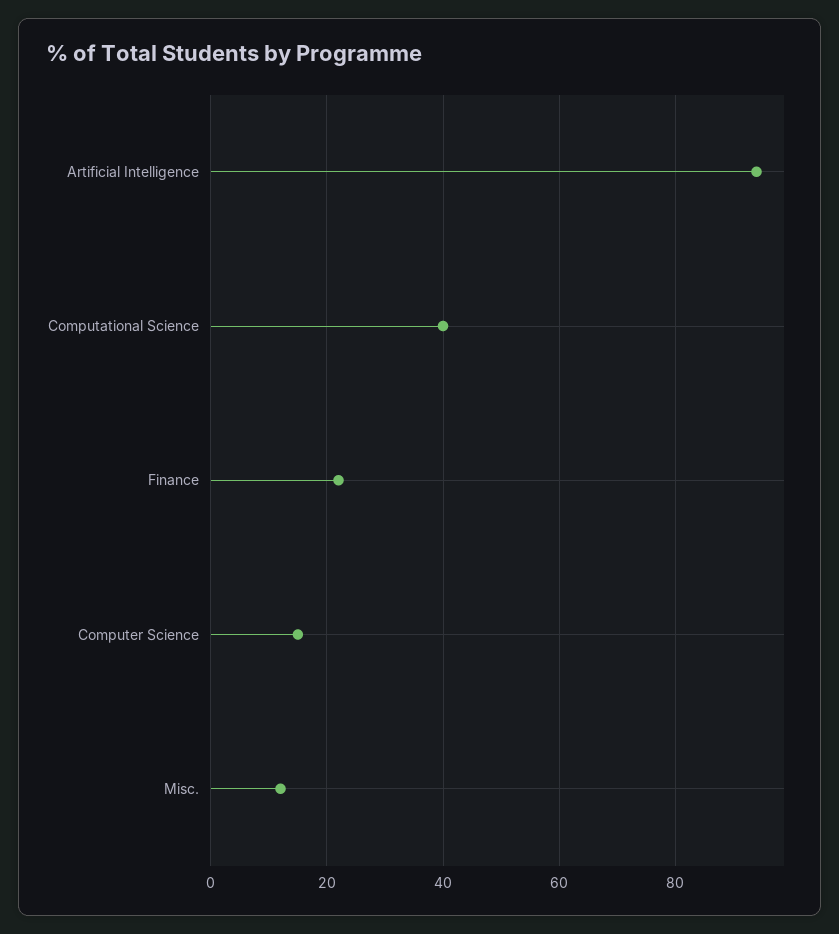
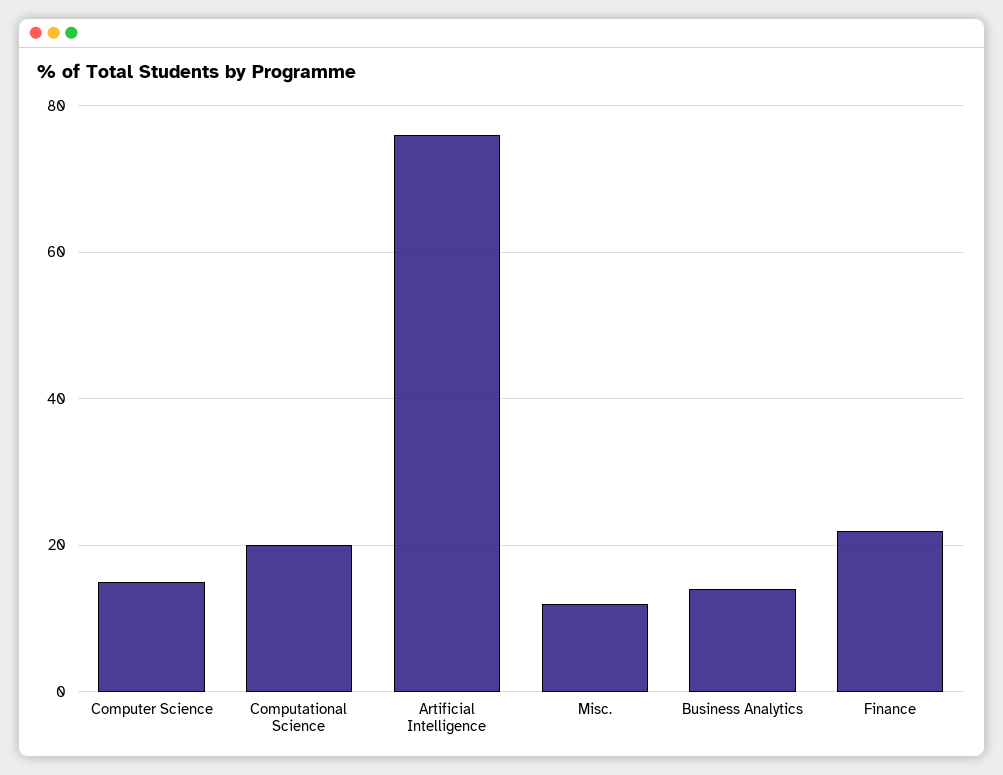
  {
-   "Artificial Intelligence": 95,
+   "Artificial Intelligence": 75,
-   "Computational Science": 40,
+   "Computational Science": 20,
    "Finance": 20,
    "Computer Science": 15,
-   "Misc.": 10
+   "Misc.": 10,
+   "Business Analytics": 15
  }

